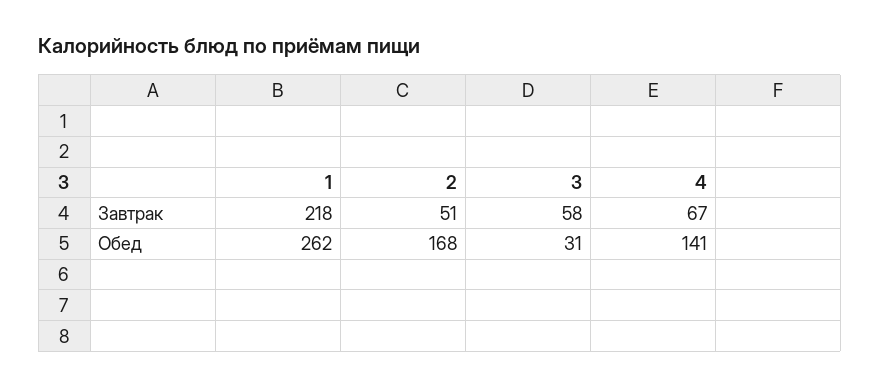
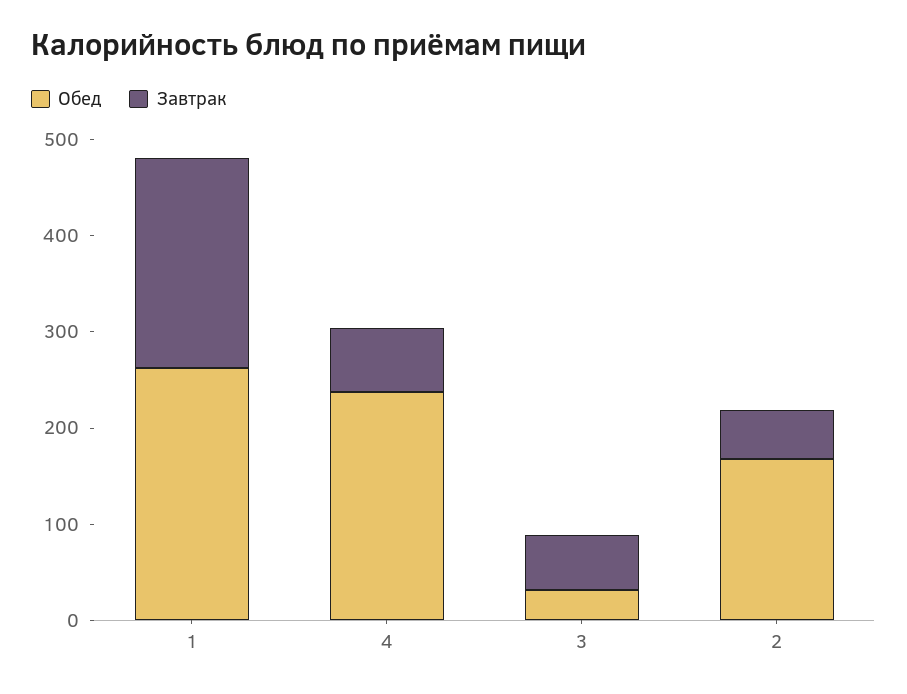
  {
    "Завтрак": {
      "1": 218,
      "2": 51,
      "3": 58,
      "4": 67
    },
    "Обед": {
      "1": 262,
      "2": 168,
      "3": 31,
-     "4": 141
+     "4": 240
    }
  }

